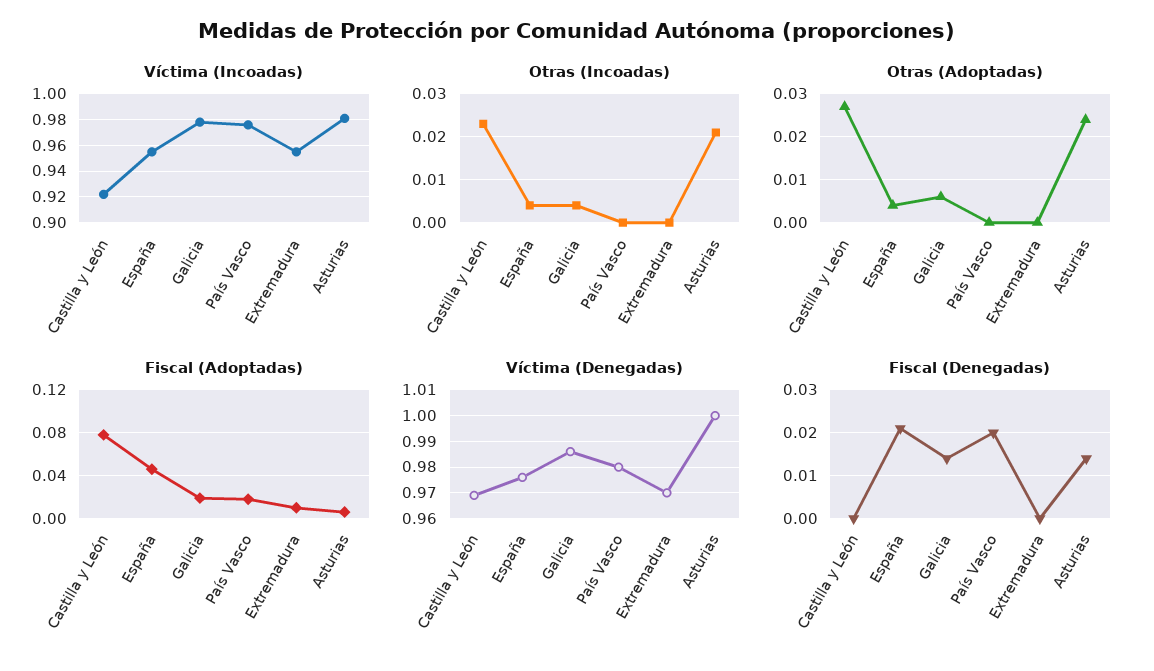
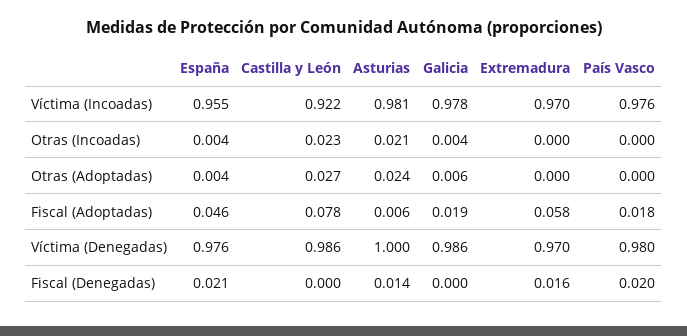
  {
    "Víctima (Incoadas)": {
      "Castilla y León": 0.922,
      "España": 0.955,
      "Galicia": 0.978,
      "País Vasco": 0.976,
-     "Extremadura": 0.955,
+     "Extremadura": 0.97,
      "Asturias": 0.981
    },
    "Otras (Incoadas)": {
      "Castilla y León": 0.023,
      "España": 0.004,
      "Galicia": 0.004,
      "País Vasco": 0,
      "Extremadura": 0,
      "Asturias": 0.021
    },
    "Otras (Adoptadas)": {
      "Castilla y León": 0.027,
      "España": 0.004,
      "Galicia": 0.006,
      "País Vasco": 0,
      "Extremadura": 0,
      "Asturias": 0.024
    },
    "Fiscal (Adoptadas)": {
      "Castilla y León": 0.078,
      "España": 0.046,
      "Galicia": 0.019,
      "País Vasco": 0.018,
-     "Extremadura": 0.01,
+     "Extremadura": 0.058,
      "Asturias": 0.006
    },
    "Víctima (Denegadas)": {
-     "Castilla y León": 0.97,
+     "Castilla y León": 0.986,
      "España": 0.976,
      "Galicia": 0.986,
      "País Vasco": 0.98,
      "Extremadura": 0.97,
      "Asturias": 1
    },
    "Fiscal (Denegadas)": {
      "Castilla y León": 0,
      "España": 0.021,
-     "Galicia": 0.015,
+     "Galicia": 0,
      "País Vasco": 0.02,
-     "Extremadura": 0,
+     "Extremadura": 0.016,
      "Asturias": 0.014
    }
  }

